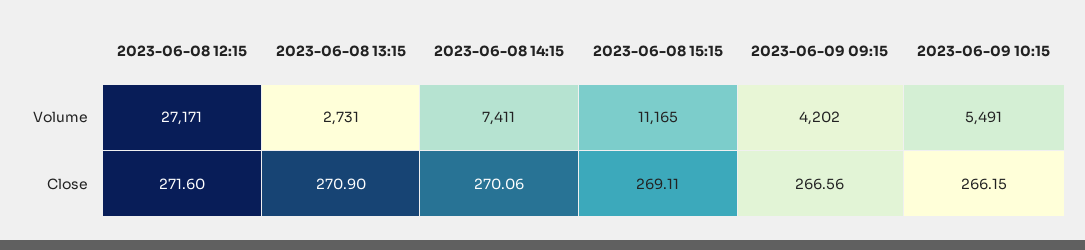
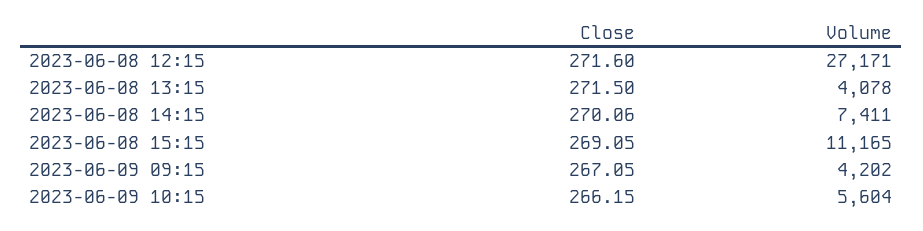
  {
    "2023-06-08 12:15": {
      "Volume": 27171,
      "Close": 271.6
    },
    "2023-06-08 13:15": {
-     "Volume": 2731,
+     "Volume": 4078,
-     "Close": 270.9
+     "Close": 271.5
    },
    "2023-06-08 14:15": {
      "Volume": 7411,
      "Close": 270.06
    },
    "2023-06-08 15:15": {
      "Volume": 11165,
-     "Close": 269.11
+     "Close": 269.05
    },
    "2023-06-09 09:15": {
      "Volume": 4202,
-     "Close": 266.56
+     "Close": 267.05
    },
    "2023-06-09 10:15": {
-     "Volume": 5491,
+     "Volume": 5604,
      "Close": 266.15
    }
  }

